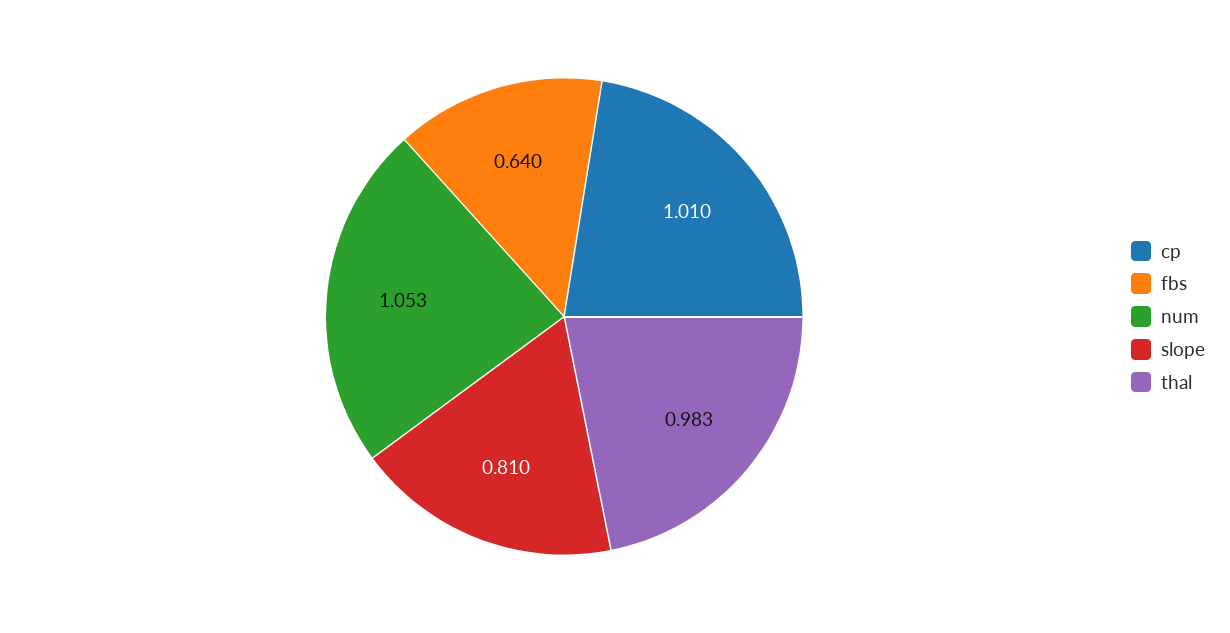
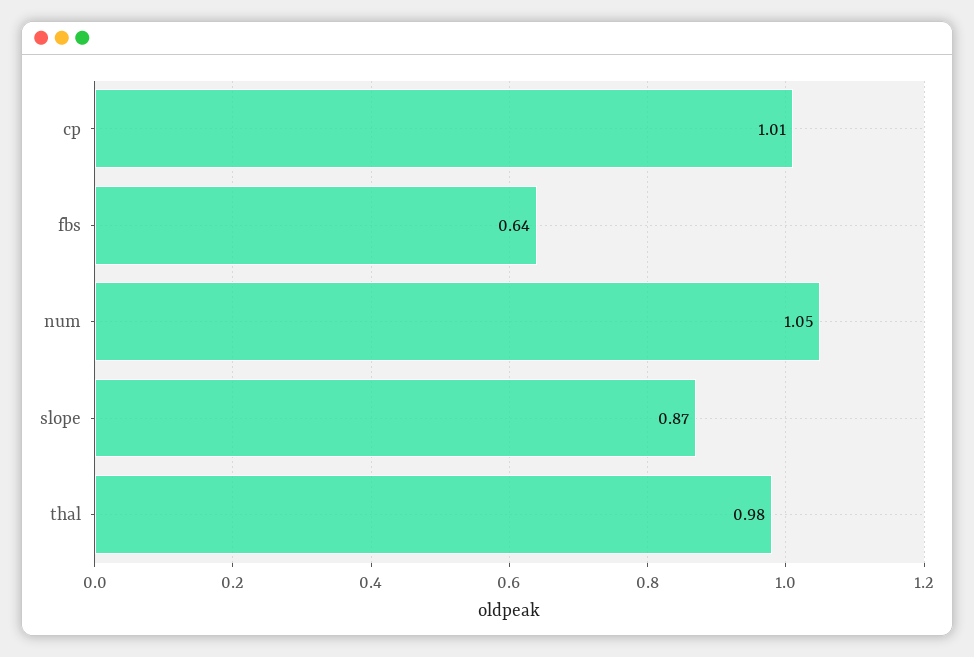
  {
    "cp": 1.01,
    "fbs": 0.64,
    "num": 1.053,
-   "slope": 0.81,
+   "slope": 0.87,
    "thal": 0.983
  }

